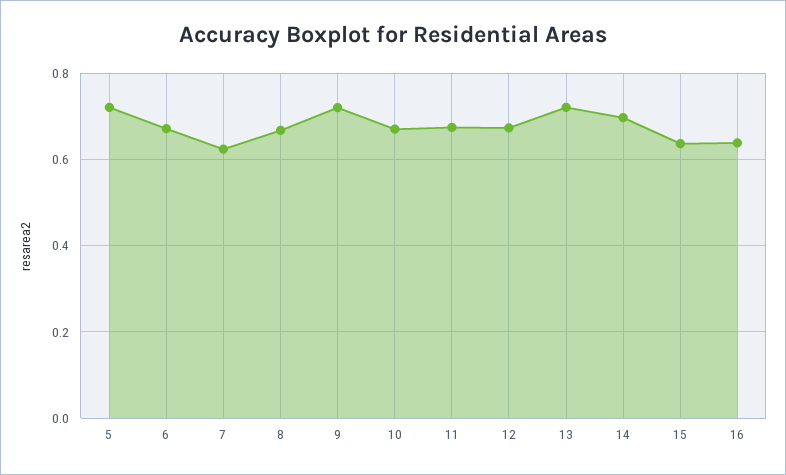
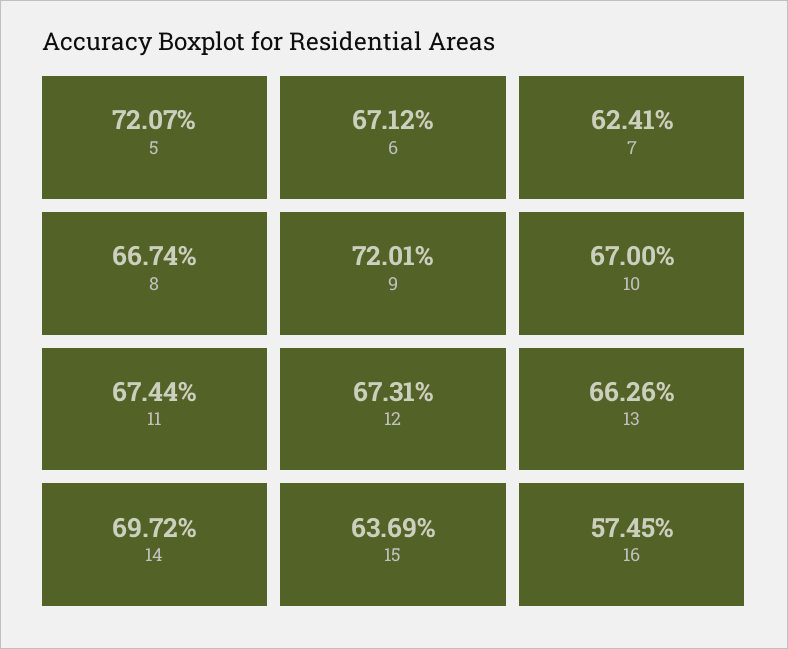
  {
    "5": 0.7207,
    "6": 0.6712,
    "7": 0.6241,
    "8": 0.6674,
    "9": 0.7201,
    "10": 0.67,
    "11": 0.6744,
    "12": 0.6731,
-   "13": 0.72,
+   "13": 0.6626,
    "14": 0.6972,
    "15": 0.6369,
-   "16": 0.64
+   "16": 0.5745
  }

